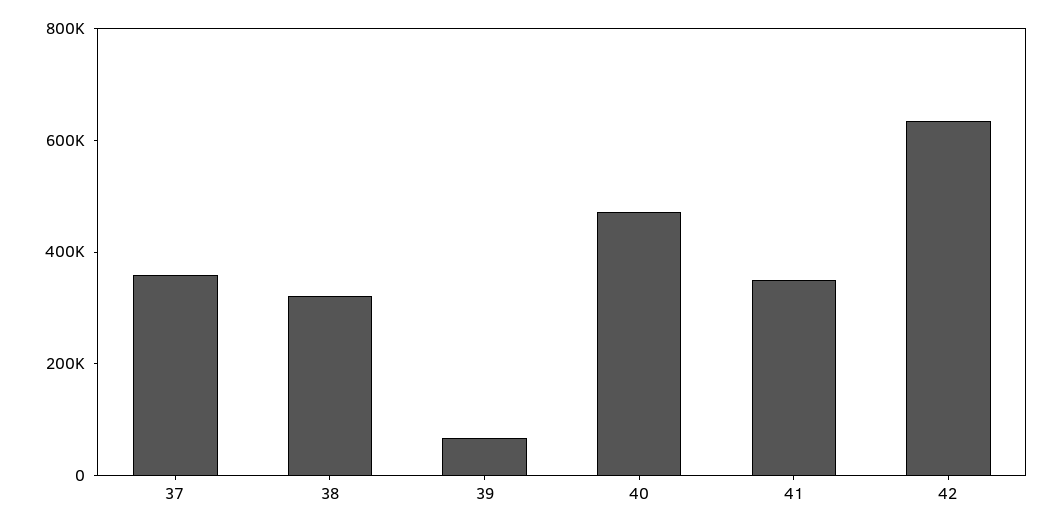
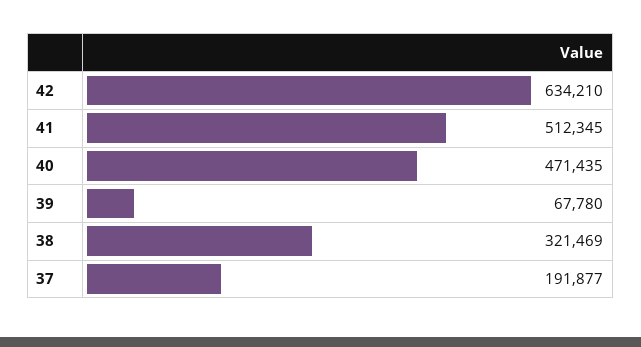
  {
-   "37": 350000,
+   "37": 191877,
    "38": 321469,
    "39": 67780,
    "40": 471435,
-   "41": 350000,
+   "41": 512345,
    "42": 634210
  }

